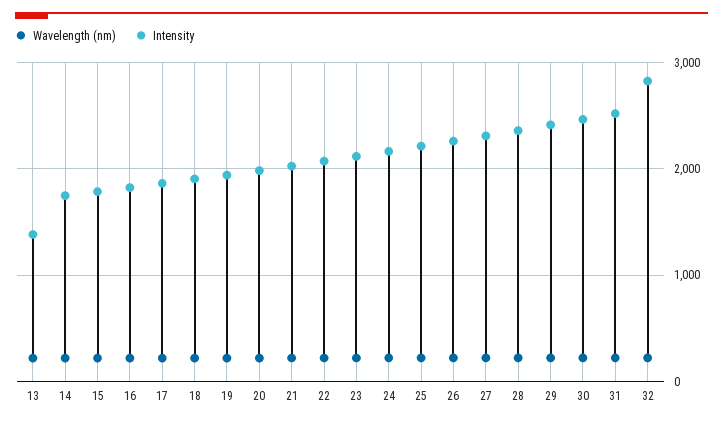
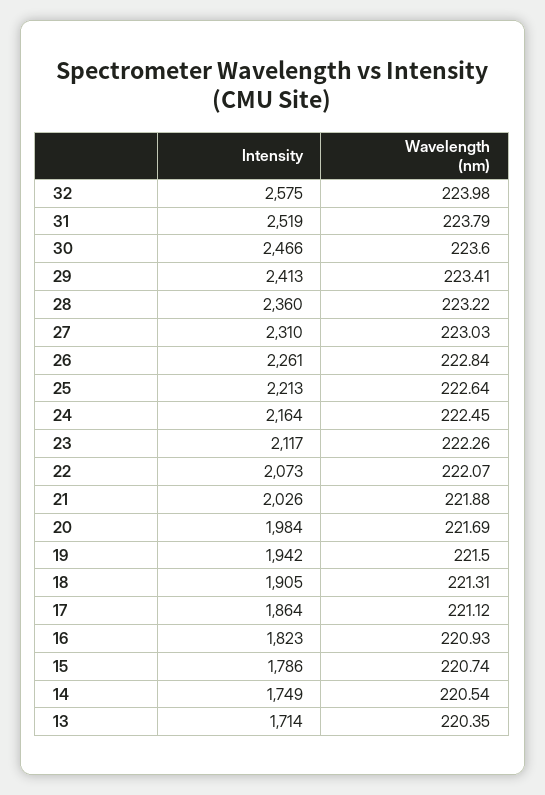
  {
    "Wavelength (nm)": {
      "13": 220.35,
      "14": 220.54,
      "15": 220.74,
      "16": 220.93,
      "17": 221.12,
      "18": 221.31,
      "19": 221.5,
      "20": 221.69,
      "21": 221.88,
      "22": 222.07,
      "23": 222.26,
      "24": 222.45,
      "25": 222.64,
      "26": 222.84,
      "27": 223.03,
      "28": 223.22,
      "29": 223.41,
      "30": 223.6,
      "31": 223.79,
      "32": 223.98
    },
    "Intensity": {
-     "13": 1400,
+     "13": 1714,
      "14": 1749,
      "15": 1786,
      "16": 1823,
      "17": 1864,
      "18": 1905,
      "19": 1942,
      "20": 1984,
      "21": 2026,
      "22": 2073,
      "23": 2117,
      "24": 2164,
      "25": 2213,
      "26": 2261,
      "27": 2310,
      "28": 2360,
      "29": 2413,
      "30": 2466,
      "31": 2519,
-     "32": 2800
+     "32": 2575
    }
  }

